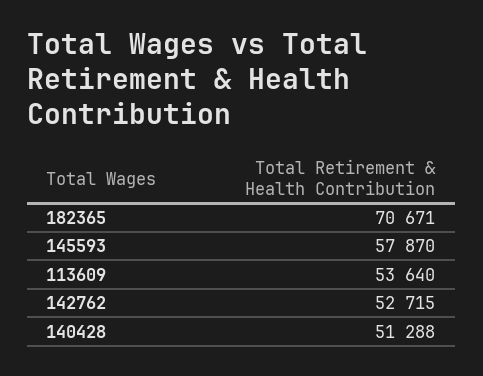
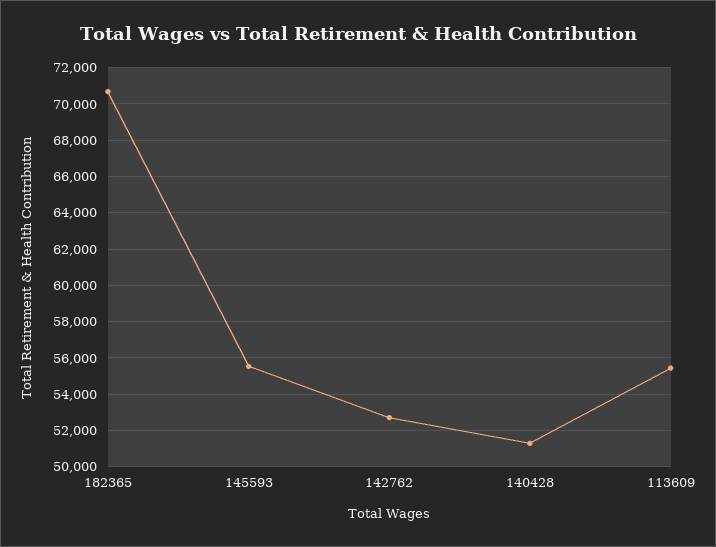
  {
    "182365": 70671,
-   "145593": 57870,
+   "145593": 55500,
-   "113609": 53640,
+   "113609": 55500,
    "142762": 52715,
    "140428": 51288
  }

